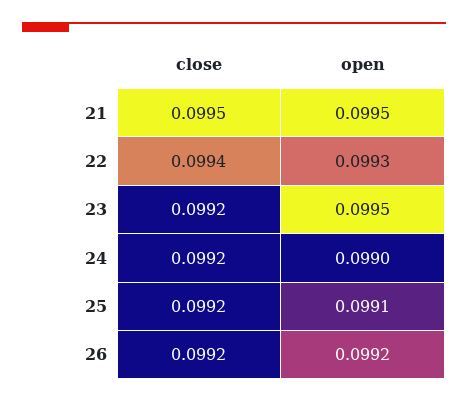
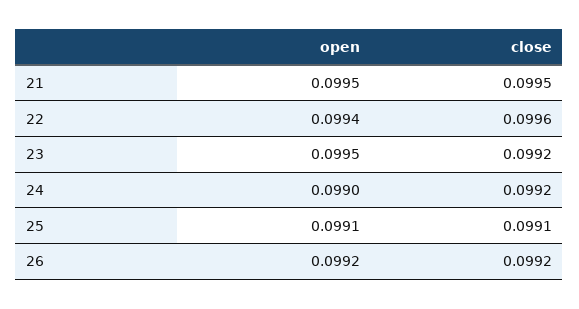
  {
    "close": {
      "21": 0.0995,
-     "22": 0.0994,
+     "22": 0.0996,
      "23": 0.0992,
      "24": 0.0992,
-     "25": 0.0992,
+     "25": 0.0991,
      "26": 0.0992
    },
    "open": {
      "21": 0.0995,
-     "22": 0.0993,
+     "22": 0.0994,
      "23": 0.0995,
      "24": 0.099,
      "25": 0.0991,
      "26": 0.0992
    }
  }

